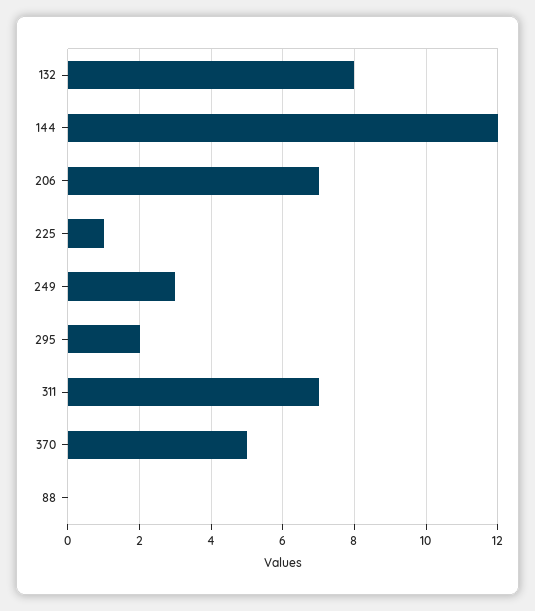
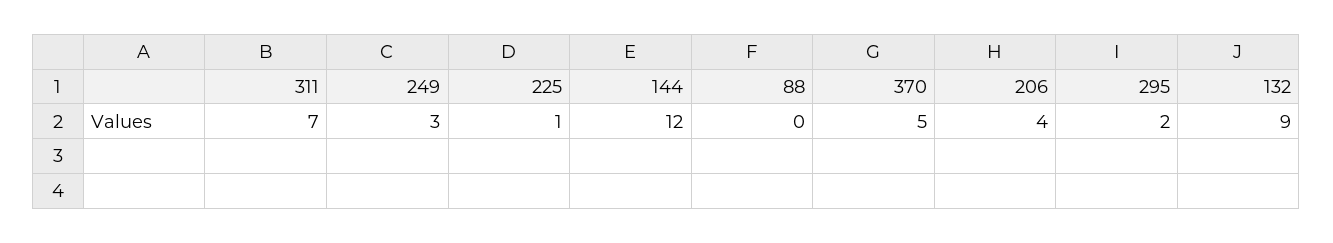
  {
-   "132": 8,
+   "132": 9,
    "144": 12,
-   "206": 7,
+   "206": 4,
    "225": 1,
    "249": 3,
    "295": 2,
    "311": 7,
    "370": 5,
    "88": 0
  }

